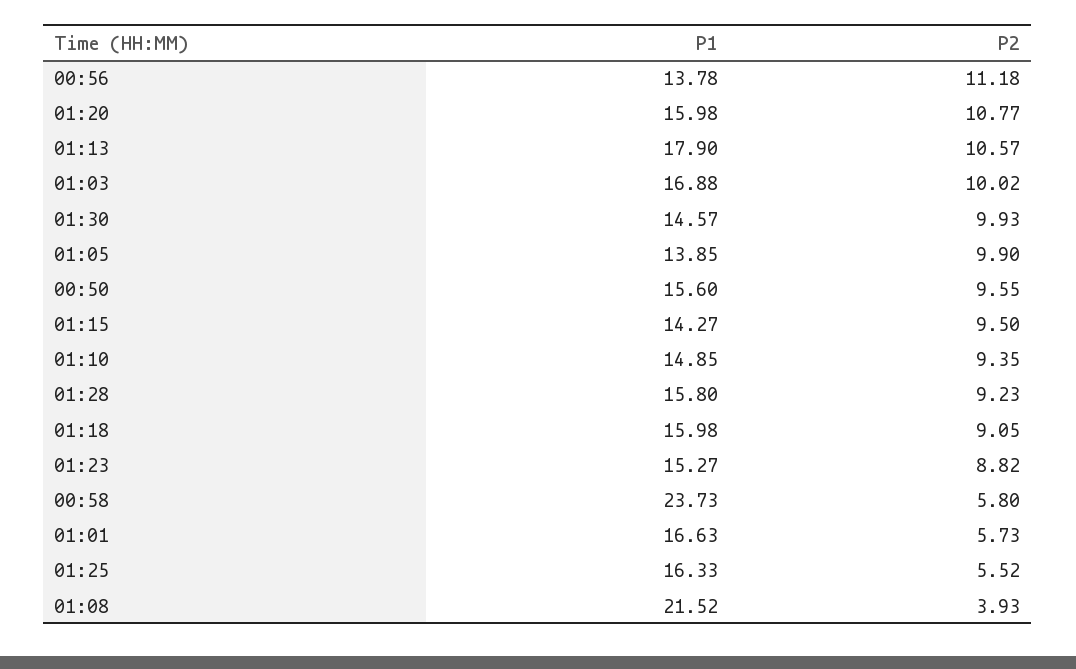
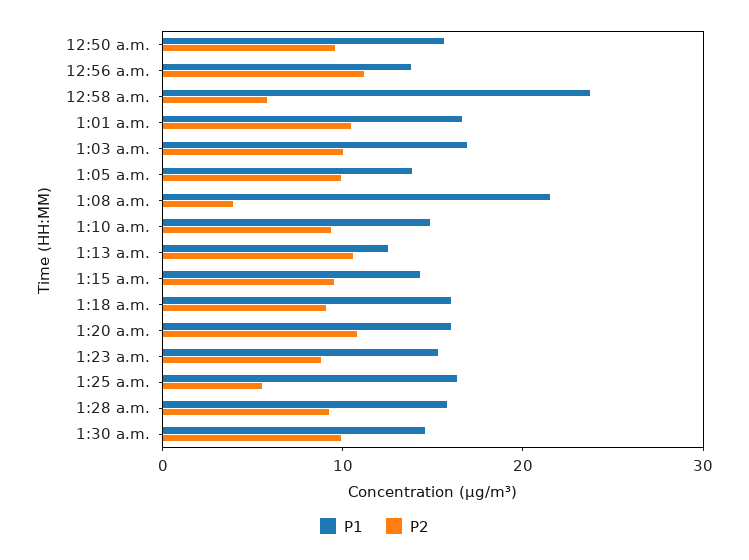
  {
    "P1": {
      "00:56": 13.78,
      "01:20": 15.98,
-     "01:13": 17.9,
+     "01:13": 12,
      "01:03": 16.88,
      "01:30": 14.57,
      "01:05": 13.85,
      "00:50": 15.6,
      "01:15": 14.27,
      "01:10": 14.85,
      "01:28": 15.8,
      "01:18": 15.98,
      "01:23": 15.27,
      "00:58": 23.73,
      "01:01": 16.63,
      "01:25": 16.33,
      "01:08": 21.52
    },
    "P2": {
      "00:56": 11.18,
      "01:20": 10.77,
      "01:13": 10.57,
      "01:03": 10.02,
      "01:30": 9.93,
      "01:05": 9.9,
      "00:50": 9.55,
      "01:15": 9.5,
      "01:10": 9.35,
      "01:28": 9.23,
      "01:18": 9.05,
      "01:23": 8.82,
      "00:58": 5.8,
-     "01:01": 5.73,
+     "01:01": 10,
      "01:25": 5.52,
      "01:08": 3.93
    }
  }

